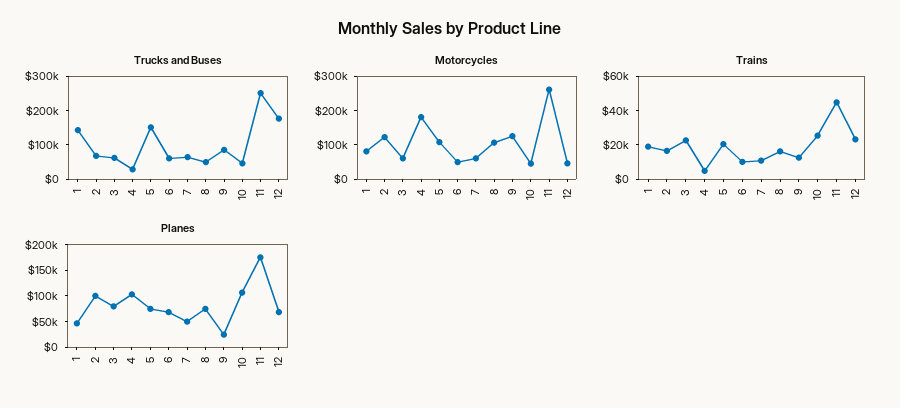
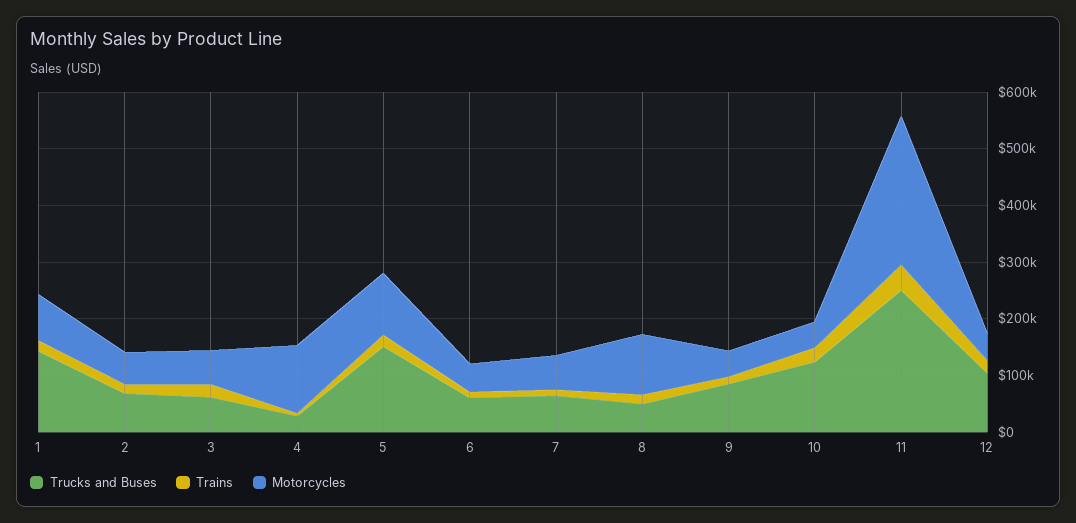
  {
    "Trucks and Buses": {
      "1": 140000,
      "2": 60000,
      "3": 60000,
      "4": 20000,
      "5": 160000,
      "6": 60000,
      "7": 60000,
      "8": 40000,
      "9": 80000,
-     "10": 50000,
+     "10": 120000,
      "11": 260000,
-     "12": 175000
+     "12": 100000
    },
    "Motorcycles": {
      "1": 80000,
-     "2": 125000,
+     "2": 60000,
      "3": 60000,
-     "4": 175000,
+     "4": 120000,
      "5": 100000,
      "6": 40000,
      "7": 60000,
      "8": 100000,
-     "9": 125000,
+     "9": 40000,
      "10": 40000,
      "11": 260000,
      "12": 40000
    },
    "Trains": {
      "1": 20000,
      "2": 15000,
      "3": 25000,
      "4": 5000,
      "5": 20000,
      "6": 10000,
      "7": 10000,
      "8": 15000,
      "9": 10000,
      "10": 25000,
      "11": 45000,
      "12": 25000
-   },
+   }
-   "Planes": {
-     "1": 50000,
-     "2": 100000,
-     "3": 75000,
-     "4": 100000,
-     "5": 75000,
-     "6": 75000,
-     "7": 50000,
-     "8": 75000,
-     "9": 25000,
-     "10": 100000,
-     "11": 175000,
-     "12": 75000
-   }
  }

